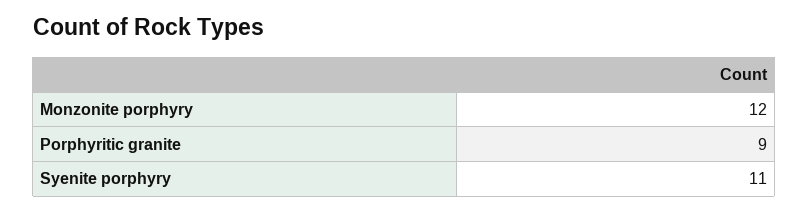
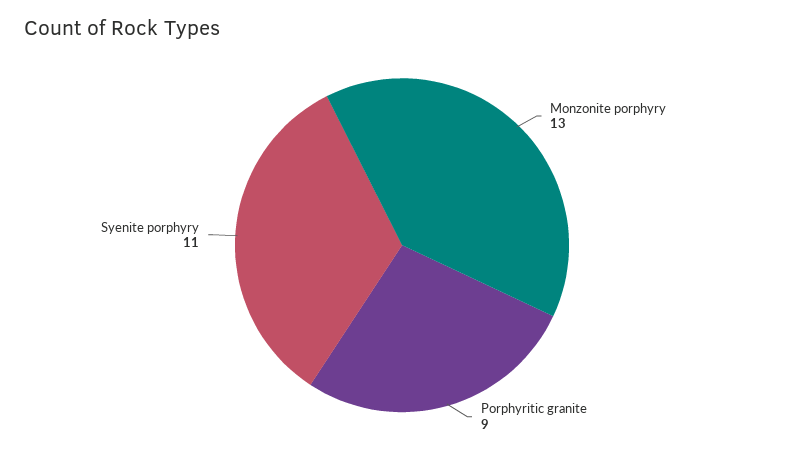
  {
-   "Monzonite porphyry": 12,
+   "Monzonite porphyry": 13,
    "Porphyritic granite": 9,
    "Syenite porphyry": 11
  }

